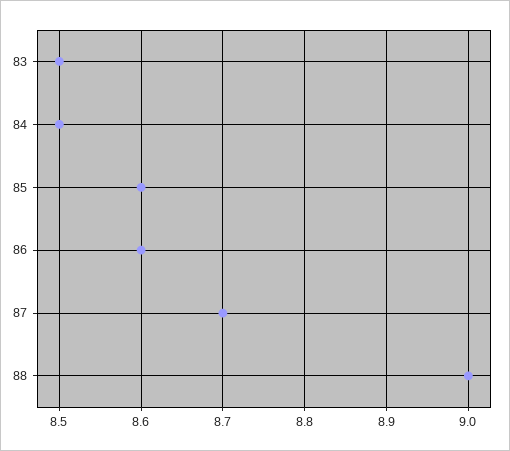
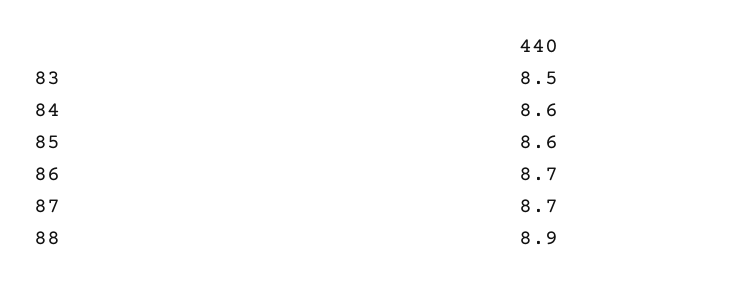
  {
    "83": 8.5,
-   "84": 8.5,
+   "84": 8.6,
    "85": 8.6,
-   "86": 8.6,
+   "86": 8.7,
    "87": 8.7,
-   "88": 9
+   "88": 8.9
  }

